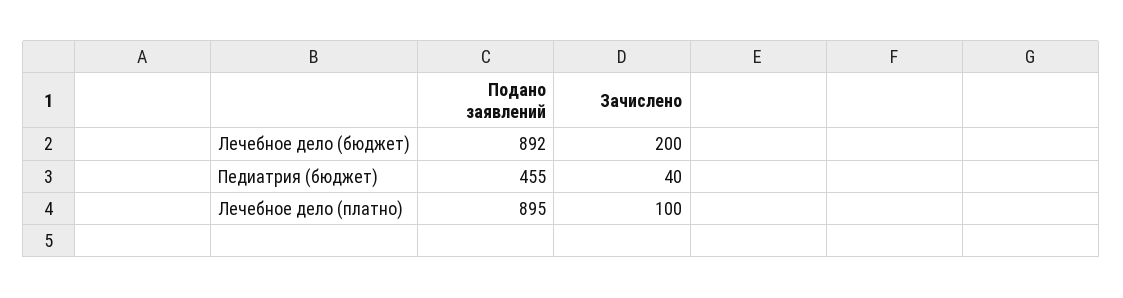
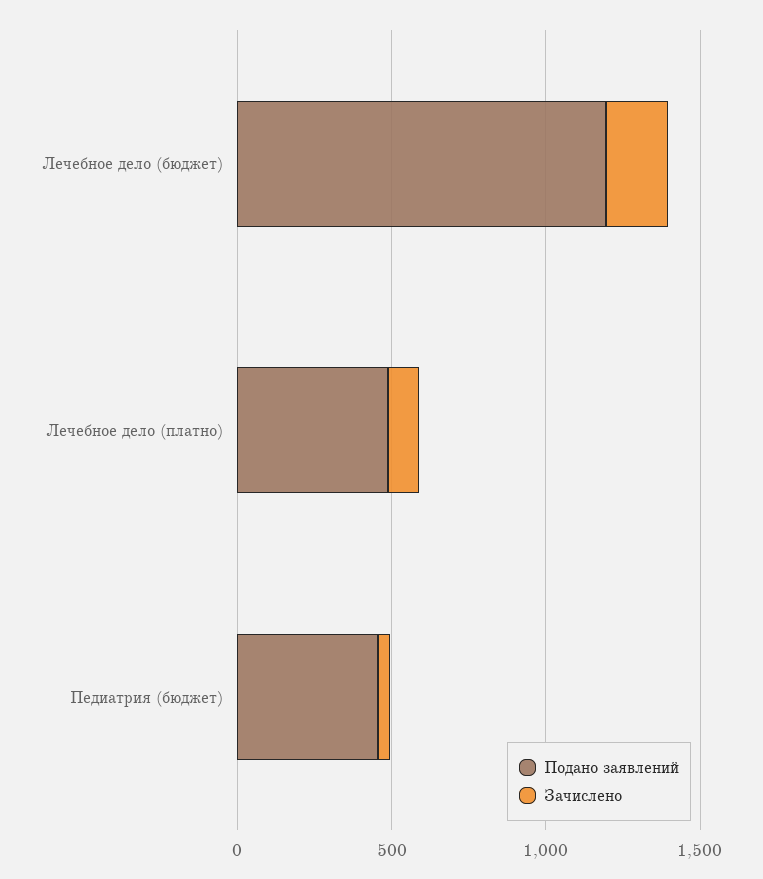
  {
    "Подано заявлений": {
-     "Лечебное дело (бюджет)": 892,
+     "Лечебное дело (бюджет)": 1200,
      "Педиатрия (бюджет)": 455,
-     "Лечебное дело (платно)": 895
+     "Лечебное дело (платно)": 500
    },
    "Зачислено": {
      "Лечебное дело (бюджет)": 200,
      "Педиатрия (бюджет)": 40,
      "Лечебное дело (платно)": 100
    }
  }

